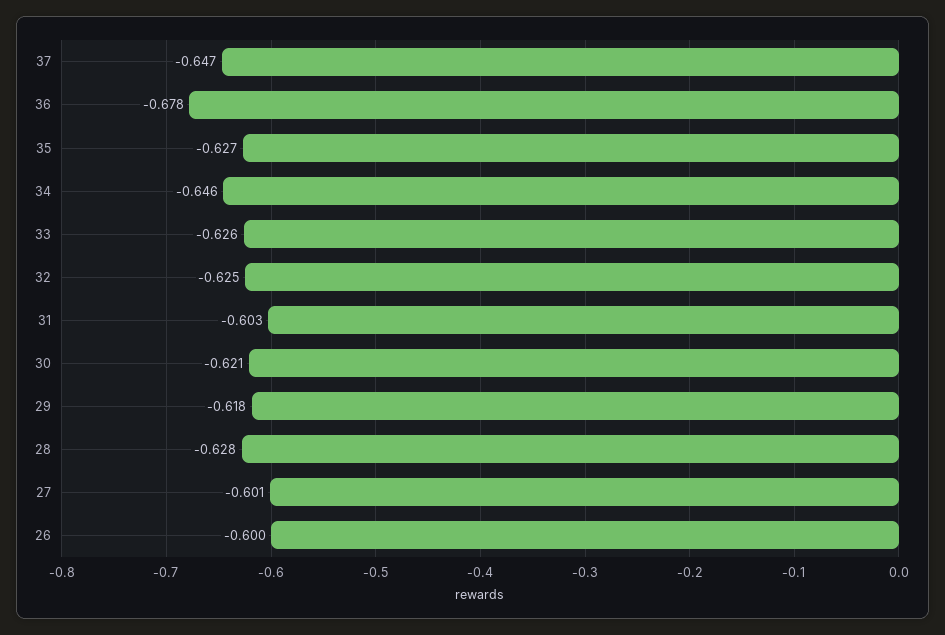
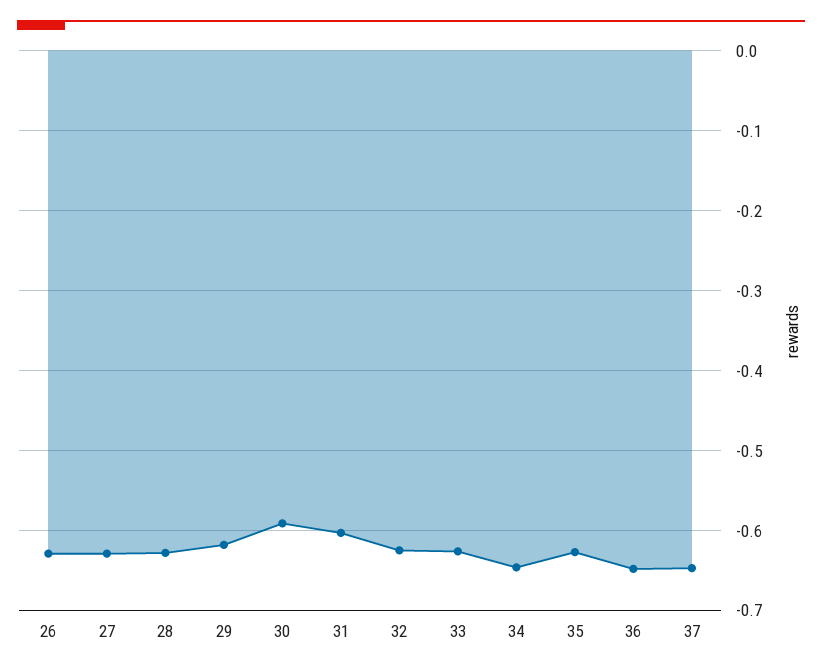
  {
    "37": -0.647,
-   "36": -0.678,
+   "36": -0.65,
    "35": -0.627,
    "34": -0.646,
    "33": -0.626,
    "32": -0.625,
    "31": -0.603,
-   "30": -0.621,
+   "30": -0.59,
    "29": -0.618,
    "28": -0.628,
-   "27": -0.601,
+   "27": -0.63,
-   "26": -0.6
+   "26": -0.63
  }

